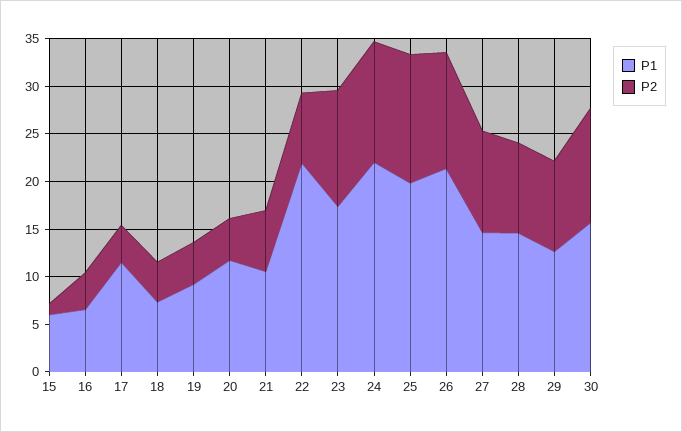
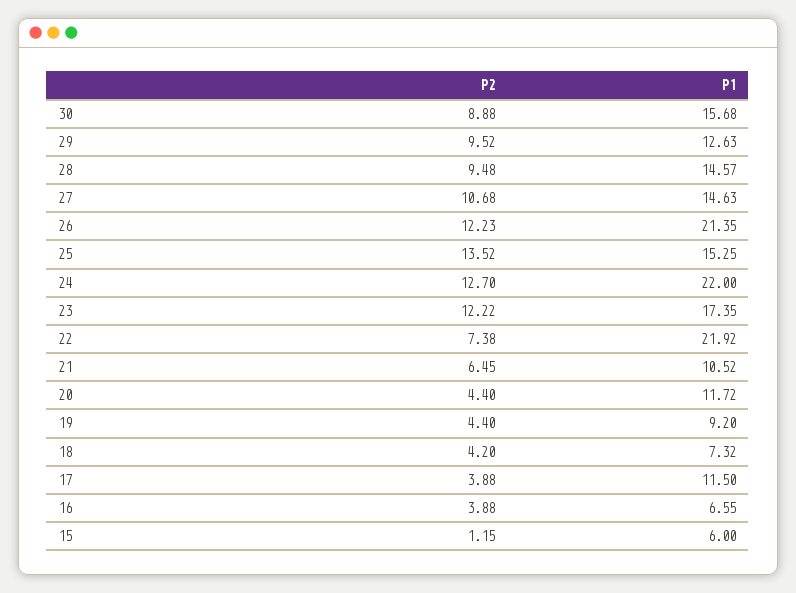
  {
    "P1": {
      "15": 6,
      "16": 6.55,
      "17": 11.5,
      "18": 7.32,
      "19": 9.2,
      "20": 11.72,
      "21": 10.52,
      "22": 21.92,
      "23": 17.35,
      "24": 22,
-     "25": 20,
+     "25": 15.25,
      "26": 21.35,
      "27": 14.63,
      "28": 14.57,
      "29": 12.63,
      "30": 15.68
    },
    "P2": {
      "15": 1.15,
      "16": 3.88,
      "17": 3.88,
      "18": 4.2,
      "19": 4.4,
      "20": 4.4,
      "21": 6.45,
      "22": 7.38,
      "23": 12.22,
      "24": 12.7,
      "25": 13.52,
      "26": 12.23,
      "27": 10.68,
      "28": 9.48,
      "29": 9.52,
-     "30": 12
+     "30": 8.88
    }
  }

